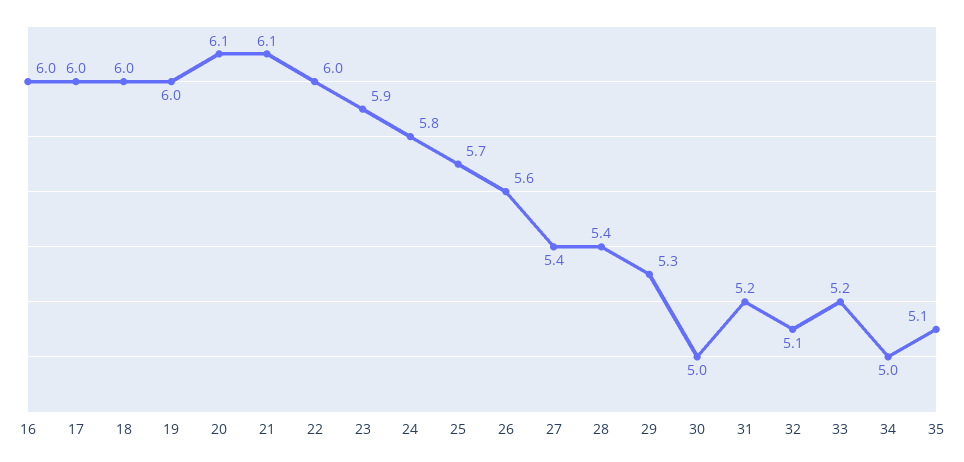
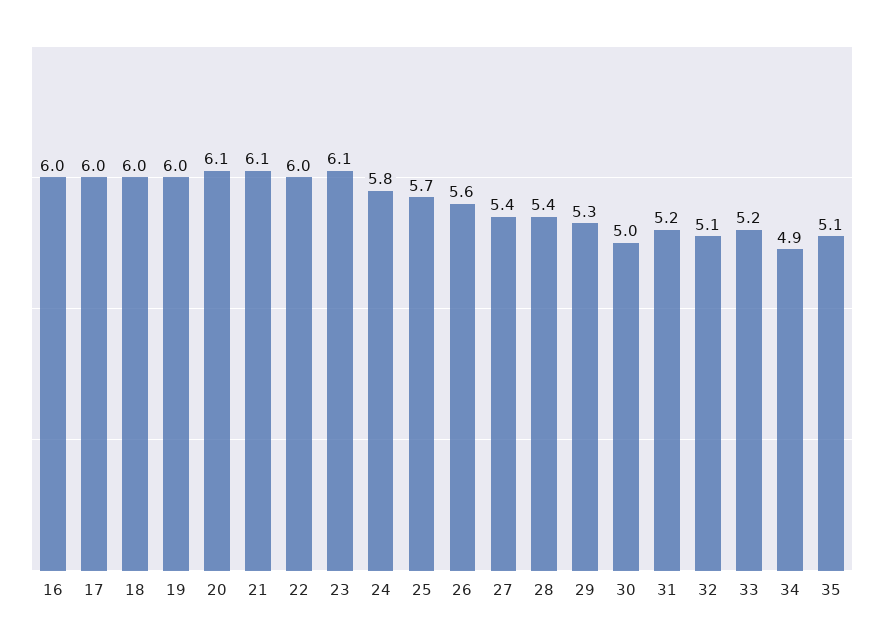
  {
    "16": 6,
    "17": 6,
    "18": 6,
    "19": 6,
    "20": 6.1,
    "21": 6.1,
    "22": 6,
-   "23": 5.9,
+   "23": 6.1,
    "24": 5.8,
    "25": 5.7,
    "26": 5.6,
    "27": 5.4,
    "28": 5.4,
    "29": 5.3,
    "30": 5,
    "31": 5.2,
    "32": 5.1,
    "33": 5.2,
-   "34": 5,
+   "34": 4.9,
    "35": 5.1
  }

